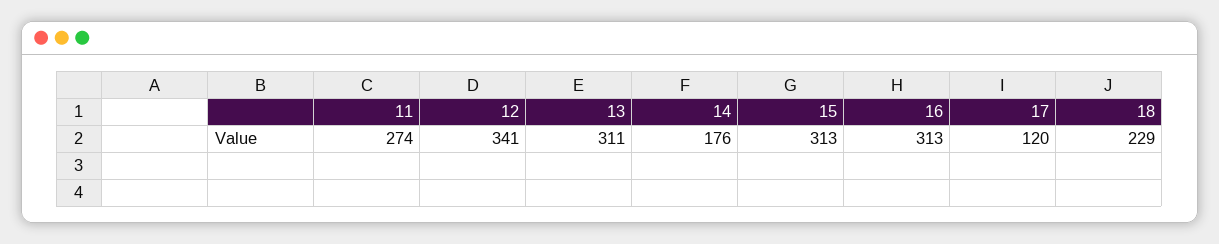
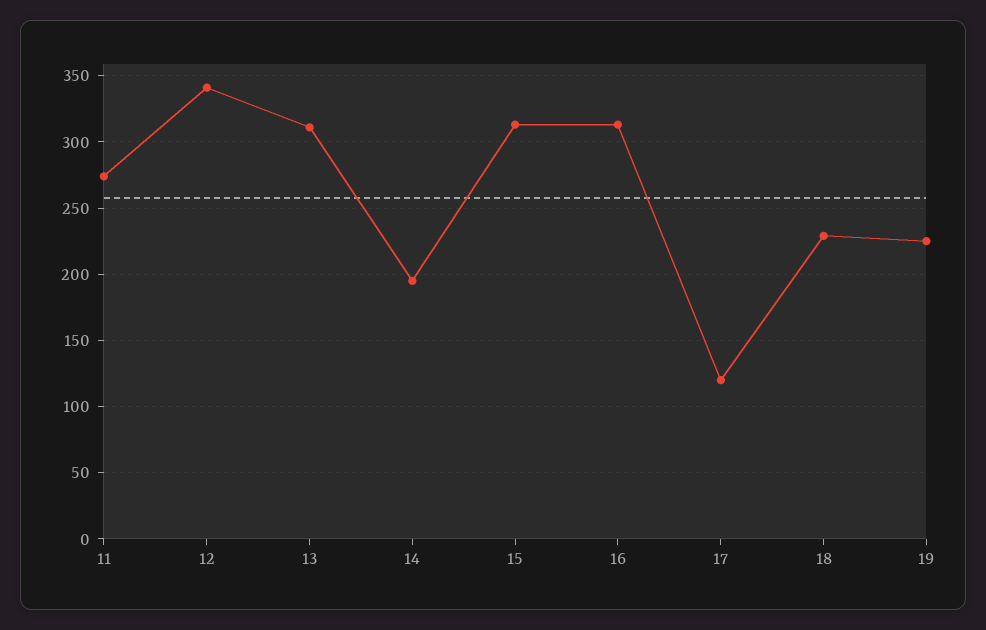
  {
    "11": 274,
    "12": 341,
    "13": 311,
-   "14": 176,
+   "14": 195,
    "15": 313,
    "16": 313,
    "17": 120,
-   "18": 229
+   "18": 229,
+   "19": 225
  }

